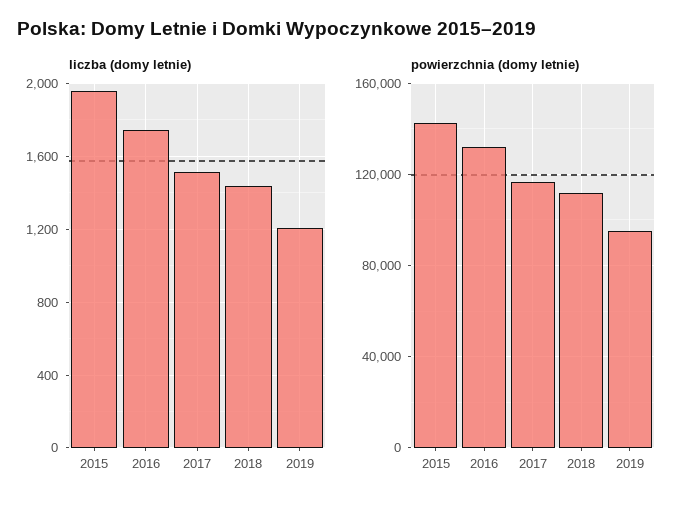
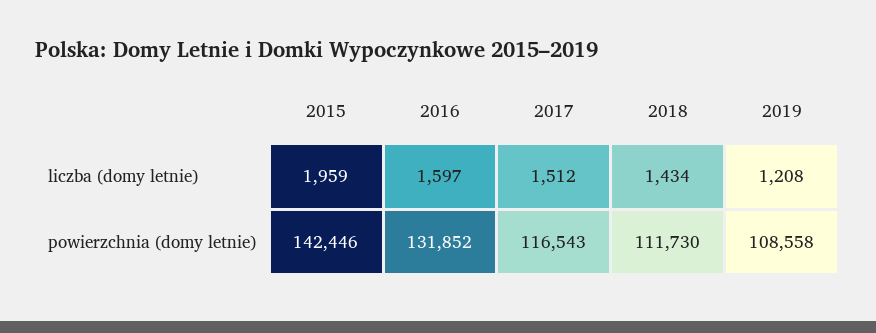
  {
    "liczba (domy letnie)": {
      "2015": 1959,
-     "2016": 1750,
+     "2016": 1597,
      "2017": 1512,
      "2018": 1434,
      "2019": 1208
    },
    "powierzchnia (domy letnie)": {
      "2015": 142446,
      "2016": 131852,
      "2017": 116543,
      "2018": 111730,
-     "2019": 95000
+     "2019": 108558
    }
  }

